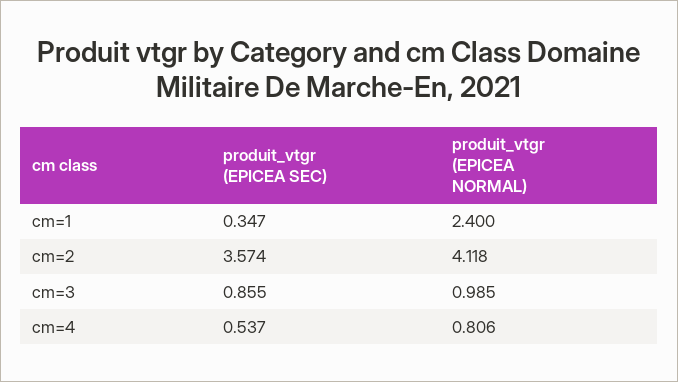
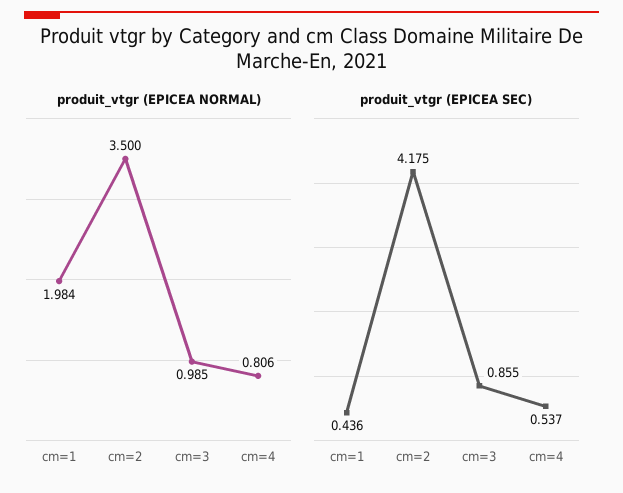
  {
    "produit_vtgr (EPICEA SEC)": {
-     "cm=1": 0.347,
+     "cm=1": 0.436,
-     "cm=2": 3.574,
+     "cm=2": 4.175,
      "cm=3": 0.855,
      "cm=4": 0.537
    },
    "produit_vtgr (EPICEA NORMAL)": {
-     "cm=1": 2.4,
+     "cm=1": 1.984,
-     "cm=2": 4.118,
+     "cm=2": 3.5,
      "cm=3": 0.985,
      "cm=4": 0.806
    }
  }

